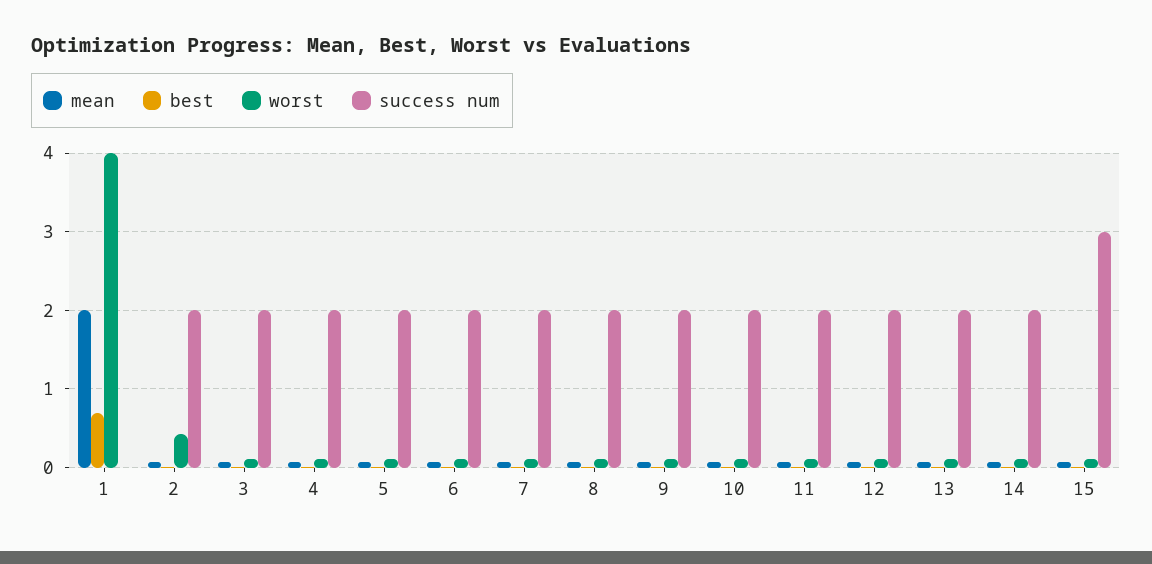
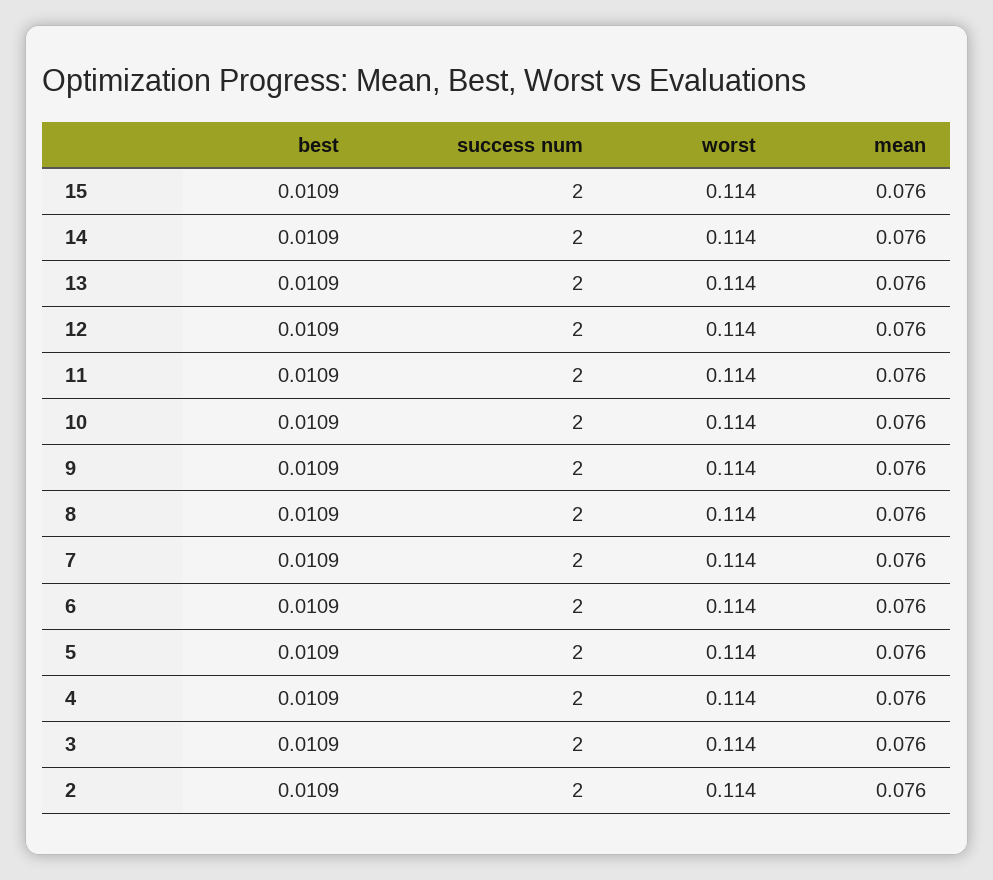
  {
    "mean": {
-     "1": 2,
      "2": 0.076,
      "3": 0.076,
      "4": 0.076,
      "5": 0.076,
      "6": 0.076,
      "7": 0.076,
      "8": 0.076,
      "9": 0.076,
      "10": 0.076,
      "11": 0.076,
      "12": 0.076,
      "13": 0.076,
      "14": 0.076,
      "15": 0.076
    },
    "best": {
-     "1": 0.7,
      "2": 0.0109,
      "3": 0.0109,
      "4": 0.0109,
      "5": 0.0109,
      "6": 0.0109,
      "7": 0.0109,
      "8": 0.0109,
      "9": 0.0109,
      "10": 0.0109,
      "11": 0.0109,
      "12": 0.0109,
      "13": 0.0109,
      "14": 0.0109,
      "15": 0.0109
    },
    "worst": {
-     "1": 4,
-     "2": 0.4,
+     "2": 0.114,
      "3": 0.114,
      "4": 0.114,
      "5": 0.114,
      "6": 0.114,
      "7": 0.114,
      "8": 0.114,
      "9": 0.114,
      "10": 0.114,
      "11": 0.114,
      "12": 0.114,
      "13": 0.114,
      "14": 0.114,
      "15": 0.114
    },
    "success num": {
-     "1": 0,
      "2": 2,
      "3": 2,
      "4": 2,
      "5": 2,
      "6": 2,
      "7": 2,
      "8": 2,
      "9": 2,
      "10": 2,
      "11": 2,
      "12": 2,
      "13": 2,
      "14": 2,
-     "15": 3
+     "15": 2
    }
  }

